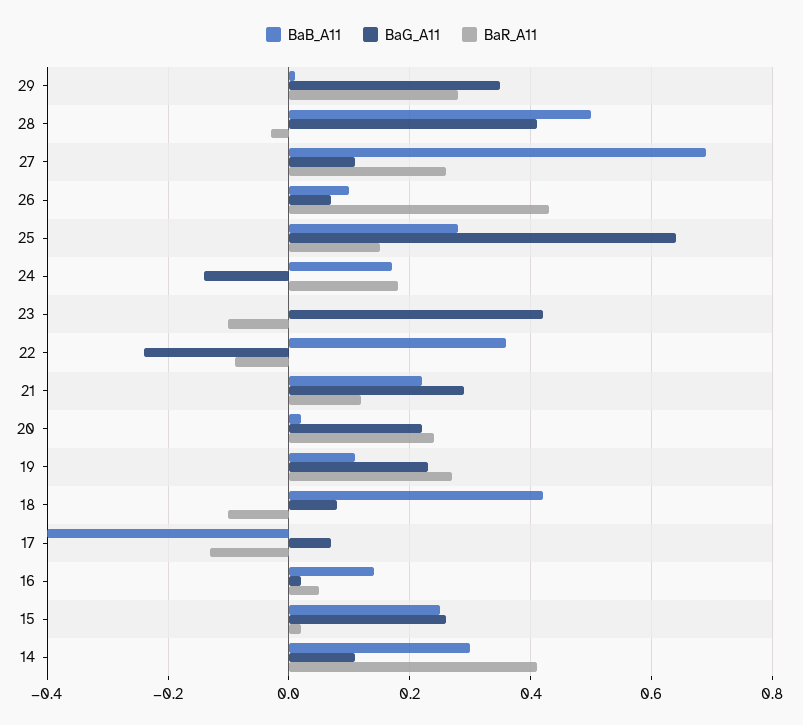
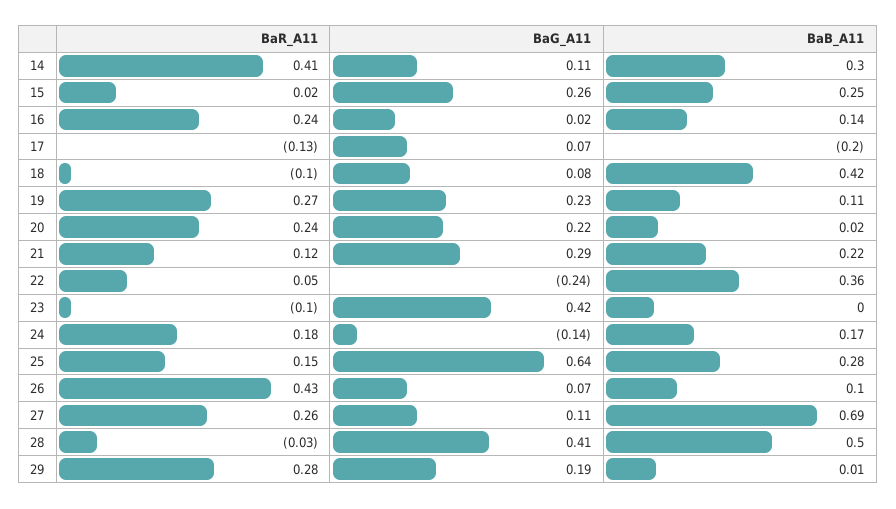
  {
    "BaB_A11": {
      "29": 0.01,
      "28": 0.5,
      "27": 0.69,
      "26": 0.1,
      "25": 0.28,
      "24": 0.17,
      "23": 0,
      "22": 0.36,
      "21": 0.22,
      "20": 0.02,
      "19": 0.11,
      "18": 0.42,
-     "17": -0.4,
+     "17": -0.2,
      "16": 0.14,
      "15": 0.25,
      "14": 0.3
    },
    "BaG_A11": {
-     "29": 0.35,
+     "29": 0.19,
      "28": 0.41,
      "27": 0.11,
      "26": 0.07,
      "25": 0.64,
      "24": -0.14,
      "23": 0.42,
      "22": -0.24,
      "21": 0.29,
      "20": 0.22,
      "19": 0.23,
      "18": 0.08,
      "17": 0.07,
      "16": 0.02,
      "15": 0.26,
      "14": 0.11
    },
    "BaR_A11": {
      "29": 0.28,
      "28": -0.03,
      "27": 0.26,
      "26": 0.43,
      "25": 0.15,
      "24": 0.18,
      "23": -0.1,
-     "22": -0.1,
+     "22": 0.05,
      "21": 0.12,
      "20": 0.24,
      "19": 0.27,
      "18": -0.1,
      "17": -0.13,
-     "16": 0.05,
+     "16": 0.24,
      "15": 0.02,
      "14": 0.41
    }
  }

